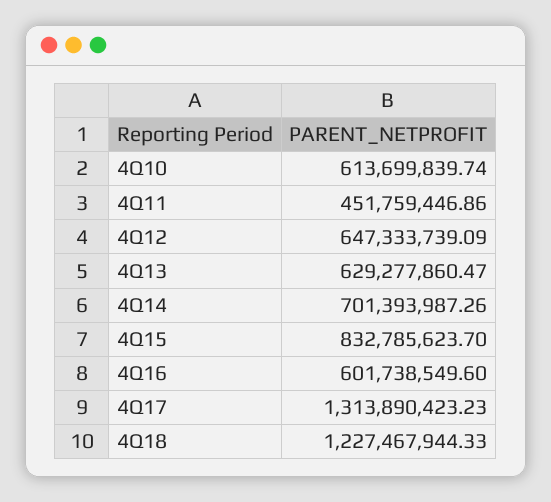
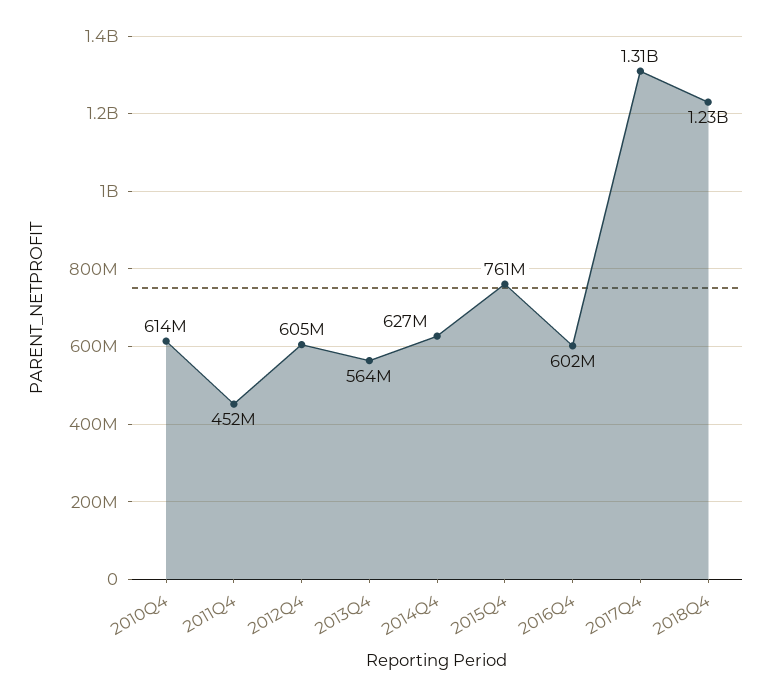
  {
    "4Q10": 613699839.74,
    "4Q11": 451759446.86,
-   "4Q12": 647333739.09,
+   "4Q12": 605000000,
-   "4Q13": 629277860.47,
+   "4Q13": 564000000,
-   "4Q14": 701393987.26,
+   "4Q14": 627000000,
-   "4Q15": 832785623.7,
+   "4Q15": 761000000,
    "4Q16": 601738549.6,
    "4Q17": 1313890423.23,
    "4Q18": 1227467944.33
  }

